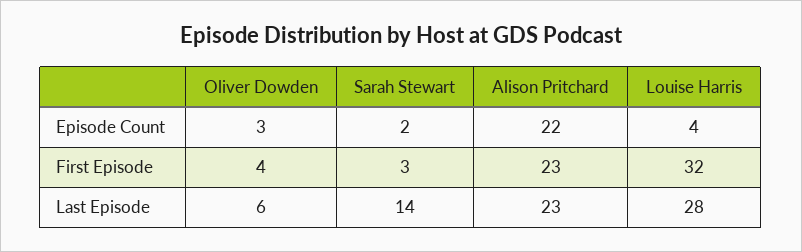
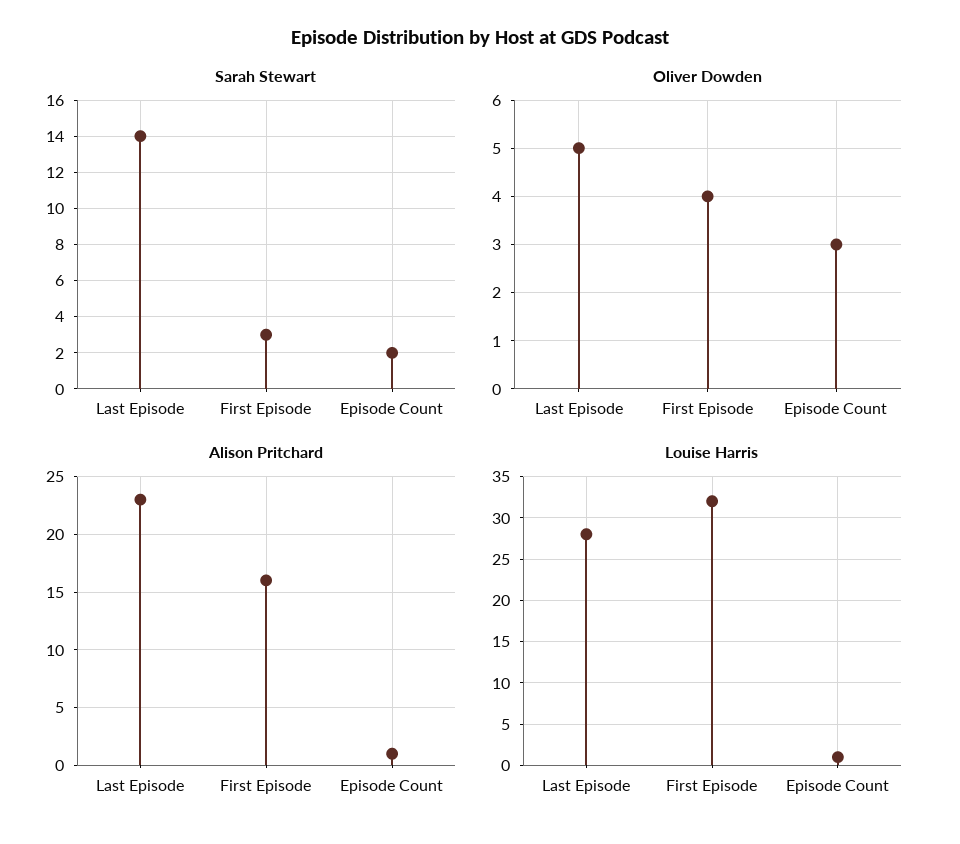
  {
    "Oliver Dowden": {
      "Episode Count": 3,
      "First Episode": 4,
-     "Last Episode": 6
+     "Last Episode": 5
    },
    "Sarah Stewart": {
      "Episode Count": 2,
      "First Episode": 3,
      "Last Episode": 14
    },
    "Alison Pritchard": {
-     "Episode Count": 22,
+     "Episode Count": 1,
-     "First Episode": 23,
+     "First Episode": 16,
      "Last Episode": 23
    },
    "Louise Harris": {
-     "Episode Count": 4,
+     "Episode Count": 1,
      "First Episode": 32,
      "Last Episode": 28
    }
  }

